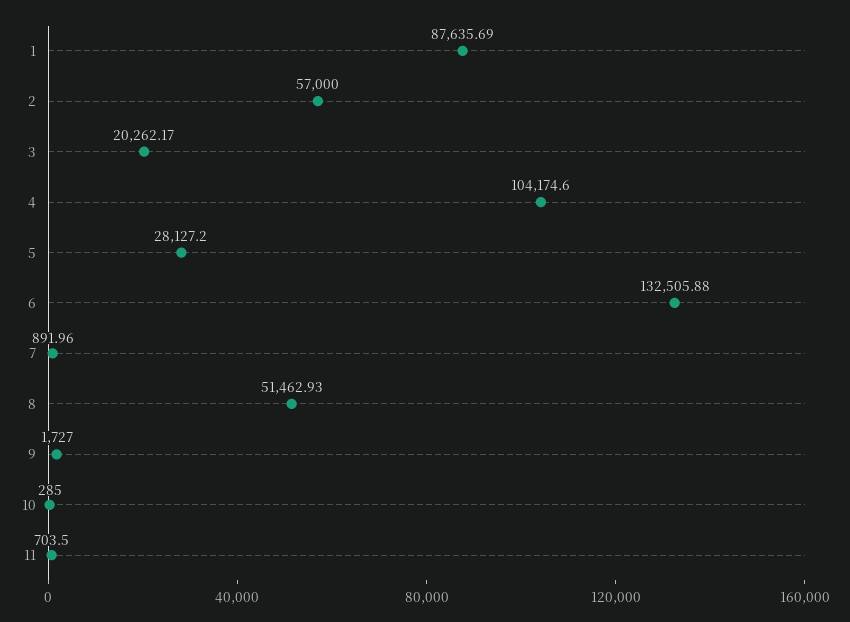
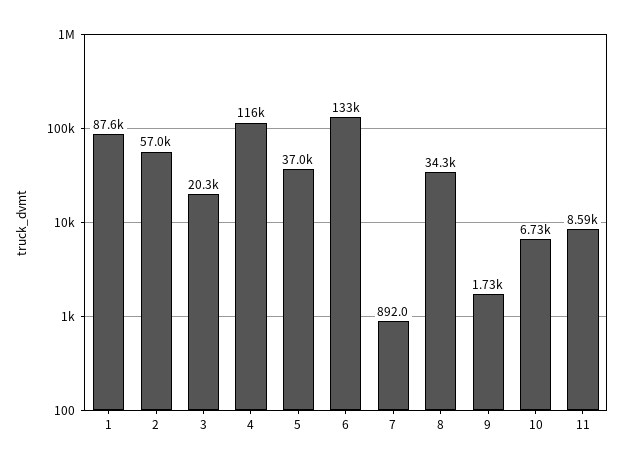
  {
    "1": 87635.69,
    "2": 57000,
    "3": 20262.17,
-   "4": 104174.6,
+   "4": 116000,
-   "5": 28127.2,
+   "5": 37000,
    "6": 132505.88,
    "7": 891.96,
-   "8": 51462.93,
+   "8": 34300,
    "9": 1727,
-   "10": 285,
+   "10": 6730,
-   "11": 703.5
+   "11": 8590
  }

